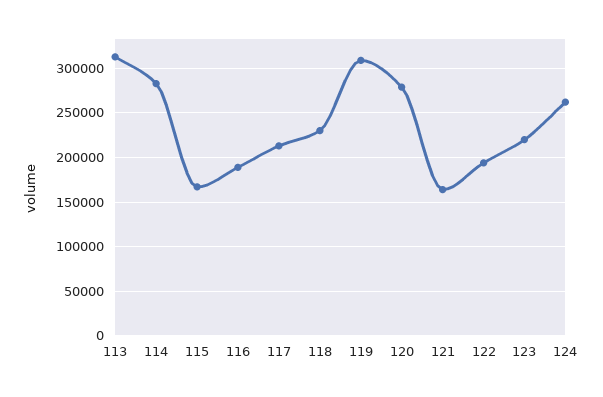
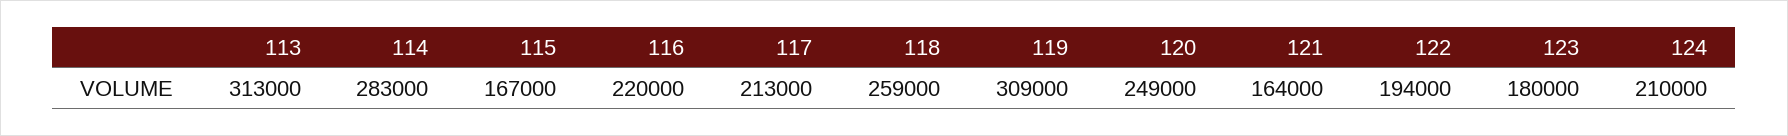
  {
    "113": 313000,
    "114": 283000,
    "115": 167000,
-   "116": 190000,
+   "116": 220000,
    "117": 213000,
-   "118": 230000,
+   "118": 259000,
    "119": 309000,
-   "120": 280000,
+   "120": 249000,
    "121": 164000,
    "122": 194000,
-   "123": 220000,
+   "123": 180000,
-   "124": 260000
+   "124": 210000
  }

